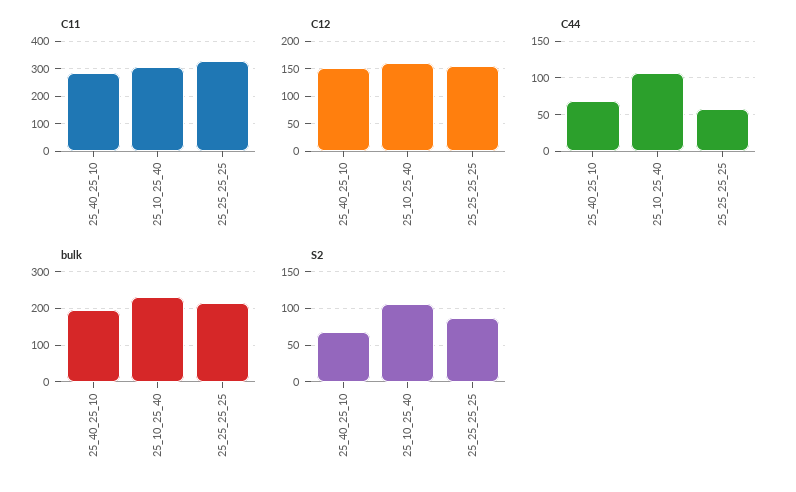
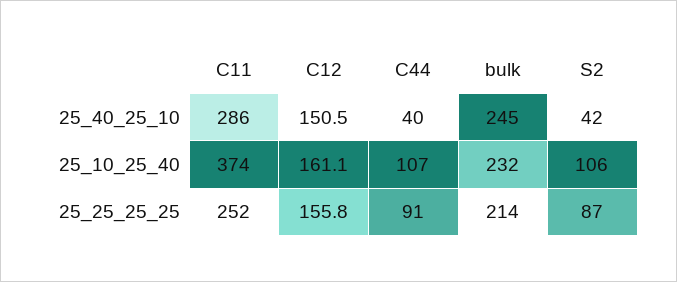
  {
    "C11": {
      "25_40_25_10": 286,
-     "25_10_25_40": 300,
+     "25_10_25_40": 374,
-     "25_25_25_25": 325
+     "25_25_25_25": 252
    },
    "C12": {
      "25_40_25_10": 150.5,
      "25_10_25_40": 161.1,
      "25_25_25_25": 155.8
    },
    "C44": {
-     "25_40_25_10": 70,
+     "25_40_25_10": 40,
      "25_10_25_40": 107,
-     "25_25_25_25": 60
+     "25_25_25_25": 91
    },
    "bulk": {
-     "25_40_25_10": 200,
+     "25_40_25_10": 245,
      "25_10_25_40": 232,
      "25_25_25_25": 214
    },
    "S2": {
-     "25_40_25_10": 70,
+     "25_40_25_10": 42,
      "25_10_25_40": 106,
      "25_25_25_25": 87
    }
  }

